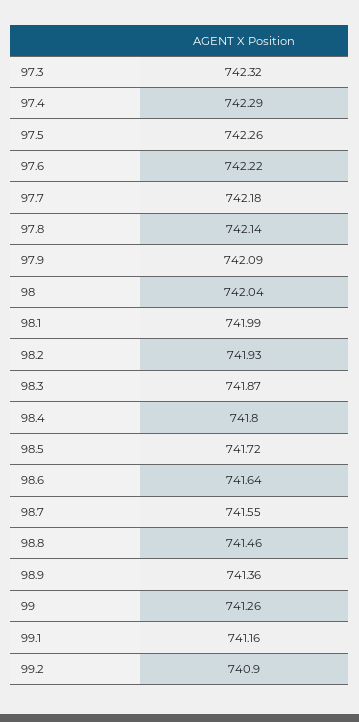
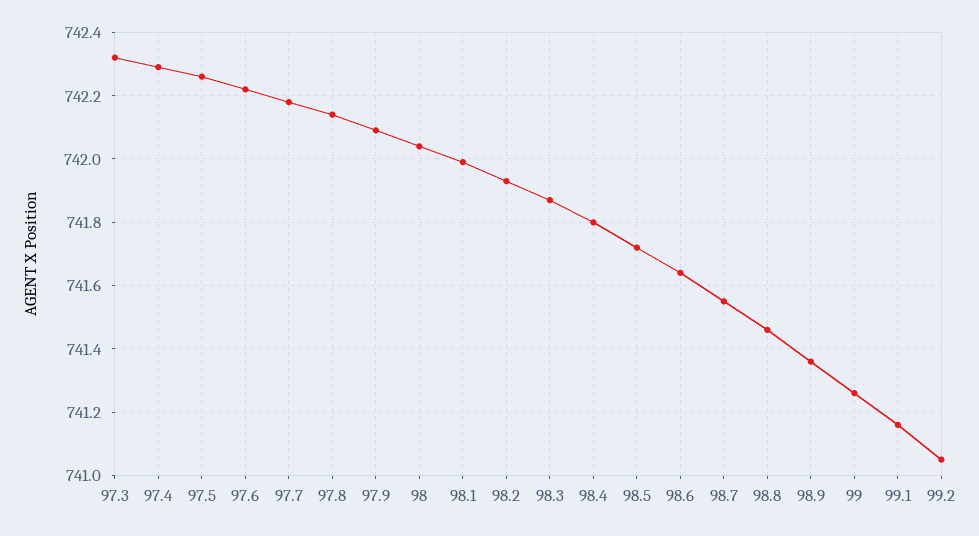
  {
    "97.3": 742.32,
    "97.4": 742.29,
    "97.5": 742.26,
    "97.6": 742.22,
    "97.7": 742.18,
    "97.8": 742.14,
    "97.9": 742.09,
    "98": 742.04,
    "98.1": 741.99,
    "98.2": 741.93,
    "98.3": 741.87,
    "98.4": 741.8,
    "98.5": 741.72,
    "98.6": 741.64,
    "98.7": 741.55,
    "98.8": 741.46,
    "98.9": 741.36,
    "99": 741.26,
    "99.1": 741.16,
-   "99.2": 740.9
+   "99.2": 741.05
  }

